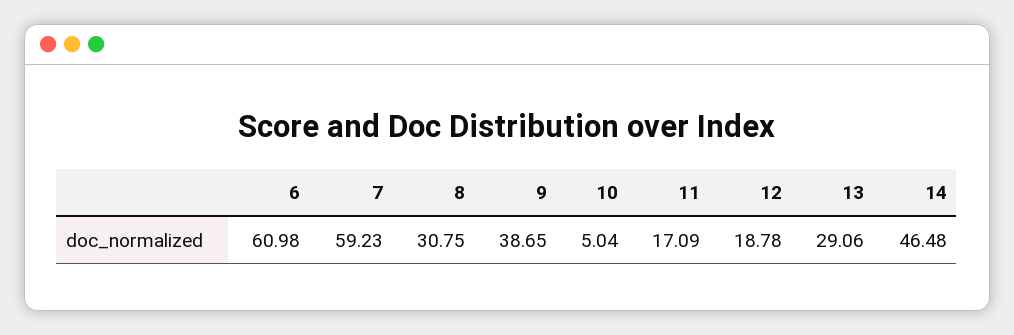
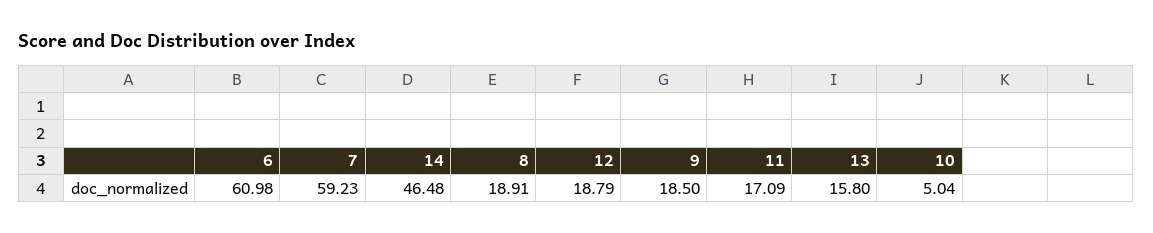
  {
    "6": 60.98,
    "7": 59.23,
-   "8": 30.75,
+   "8": 18.91,
-   "9": 38.65,
+   "9": 18.5,
    "10": 5.04,
    "11": 17.09,
-   "12": 18.78,
+   "12": 18.79,
-   "13": 29.06,
+   "13": 15.8,
    "14": 46.48
  }

